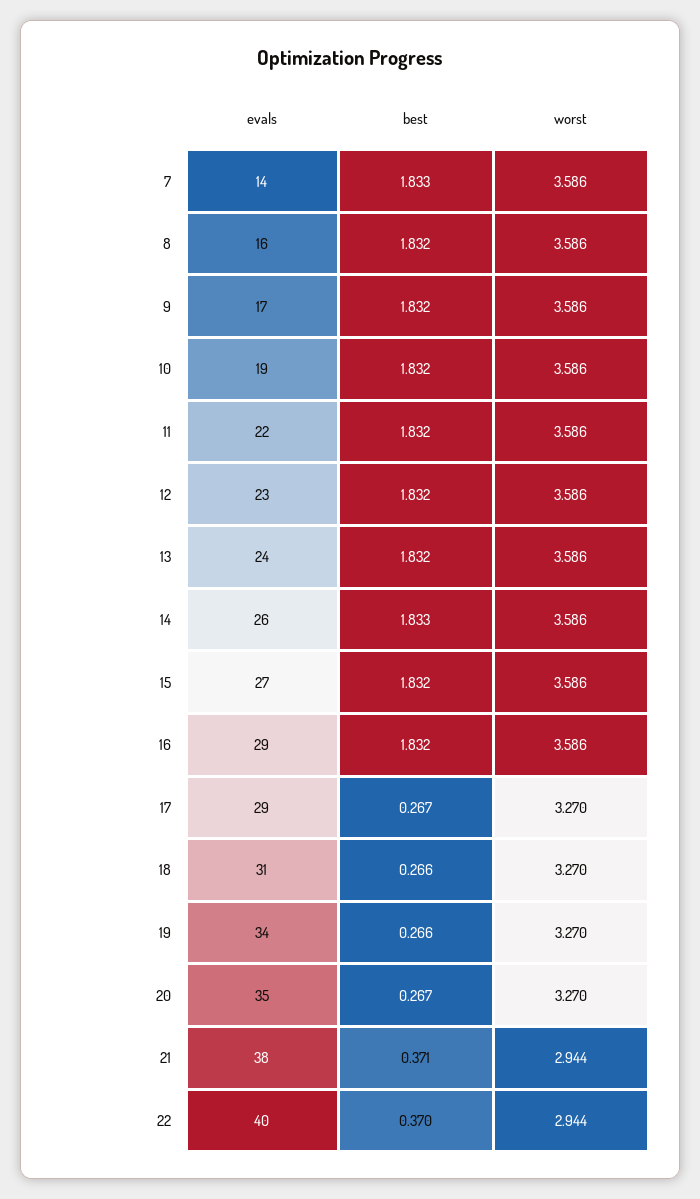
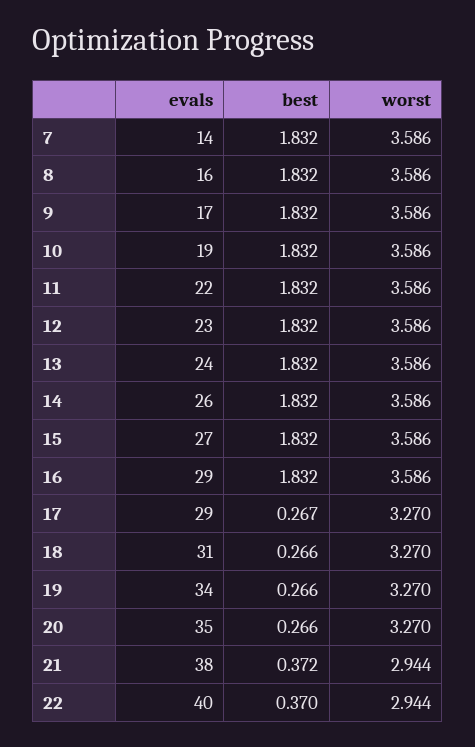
  {
    "evals": {
      "7": 14,
      "8": 16,
      "9": 17,
      "10": 19,
      "11": 22,
      "12": 23,
      "13": 24,
      "14": 26,
      "15": 27,
      "16": 29,
      "17": 29,
      "18": 31,
      "19": 34,
      "20": 35,
      "21": 38,
      "22": 40
    },
    "best": {
-     "7": 1.833,
+     "7": 1.832,
      "8": 1.832,
      "9": 1.832,
      "10": 1.832,
      "11": 1.832,
      "12": 1.832,
      "13": 1.832,
-     "14": 1.833,
+     "14": 1.832,
      "15": 1.832,
      "16": 1.832,
      "17": 0.267,
      "18": 0.266,
      "19": 0.266,
-     "20": 0.267,
+     "20": 0.266,
-     "21": 0.371,
+     "21": 0.372,
      "22": 0.37
    },
    "worst": {
      "7": 3.586,
      "8": 3.586,
      "9": 3.586,
      "10": 3.586,
      "11": 3.586,
      "12": 3.586,
      "13": 3.586,
      "14": 3.586,
      "15": 3.586,
      "16": 3.586,
      "17": 3.27,
      "18": 3.27,
      "19": 3.27,
      "20": 3.27,
      "21": 2.944,
      "22": 2.944
    }
  }

